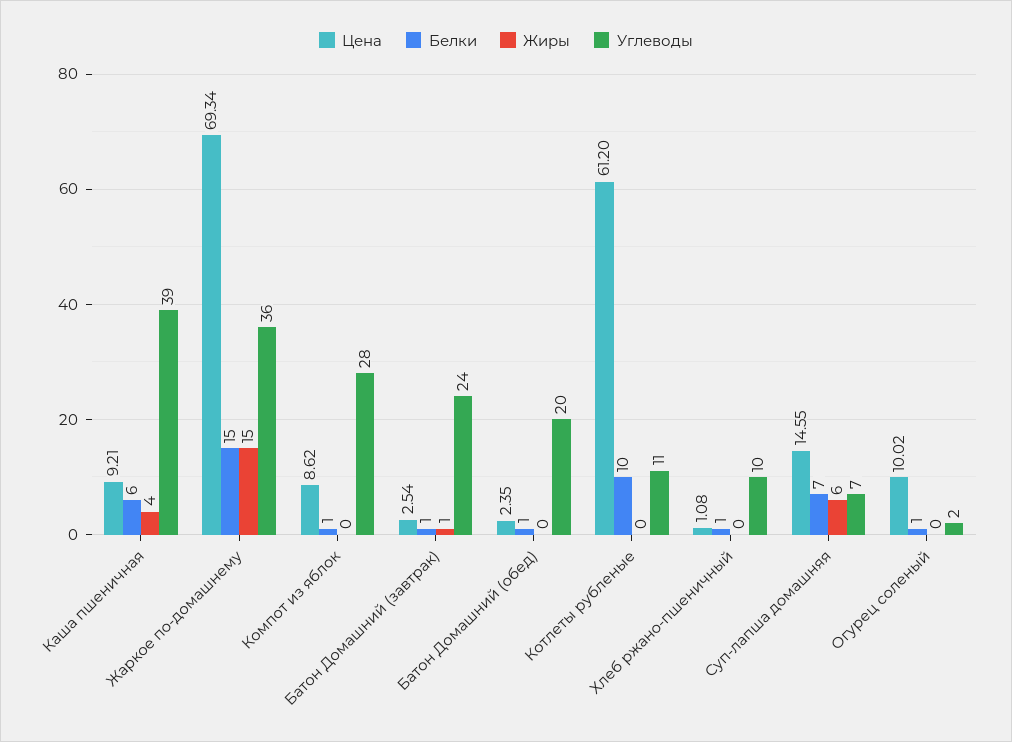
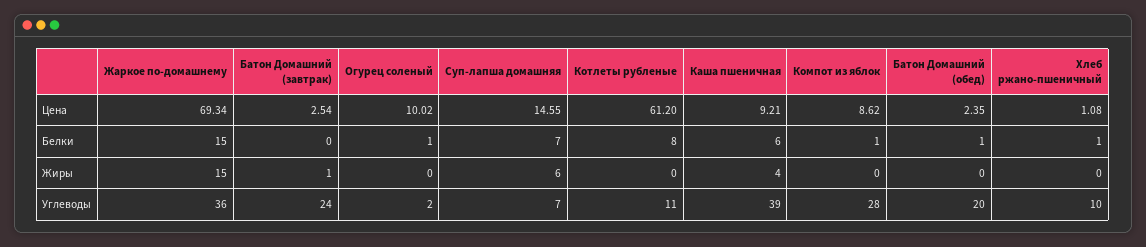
  {
    "Цена": {
      "Каша пшеничная": 9.21,
      "Жаркое по-домашнему": 69.34,
      "Компот из яблок": 8.62,
      "Батон Домашний (завтрак)": 2.54,
      "Батон Домашний (обед)": 2.35,
      "Котлеты рубленые": 61.2,
      "Хлеб ржано-пшеничный": 1.08,
      "Суп-лапша домашняя": 14.55,
      "Огурец соленый": 10.02
    },
    "Белки": {
      "Каша пшеничная": 6,
      "Жаркое по-домашнему": 15,
      "Компот из яблок": 1,
-     "Батон Домашний (завтрак)": 1,
+     "Батон Домашний (завтрак)": 0,
      "Батон Домашний (обед)": 1,
-     "Котлеты рубленые": 10,
+     "Котлеты рубленые": 8,
      "Хлеб ржано-пшеничный": 1,
      "Суп-лапша домашняя": 7,
      "Огурец соленый": 1
    },
    "Жиры": {
      "Каша пшеничная": 4,
      "Жаркое по-домашнему": 15,
      "Компот из яблок": 0,
      "Батон Домашний (завтрак)": 1,
      "Батон Домашний (обед)": 0,
      "Котлеты рубленые": 0,
      "Хлеб ржано-пшеничный": 0,
      "Суп-лапша домашняя": 6,
      "Огурец соленый": 0
    },
    "Углеводы": {
      "Каша пшеничная": 39,
      "Жаркое по-домашнему": 36,
      "Компот из яблок": 28,
      "Батон Домашний (завтрак)": 24,
      "Батон Домашний (обед)": 20,
      "Котлеты рубленые": 11,
      "Хлеб ржано-пшеничный": 10,
      "Суп-лапша домашняя": 7,
      "Огурец соленый": 2
    }
  }

